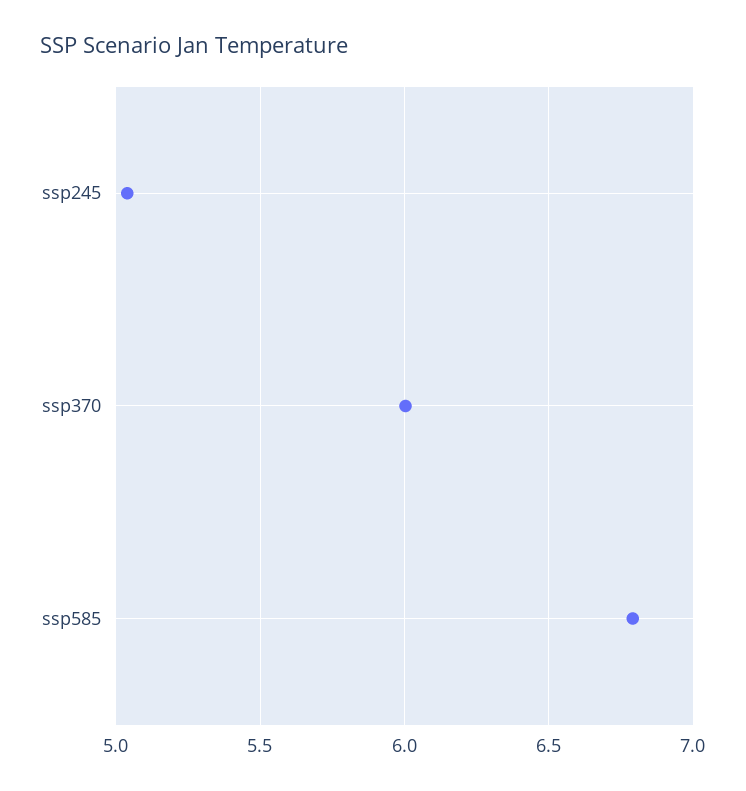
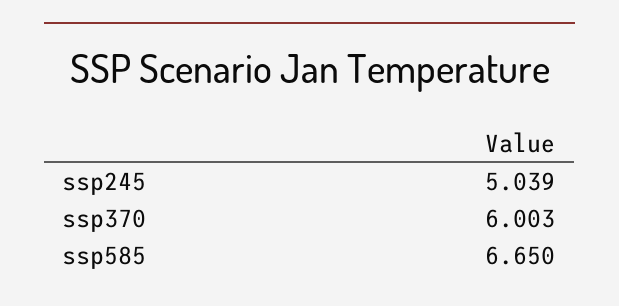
  {
    "ssp245": 5.039,
    "ssp370": 6.003,
-   "ssp585": 6.8
+   "ssp585": 6.65
  }

